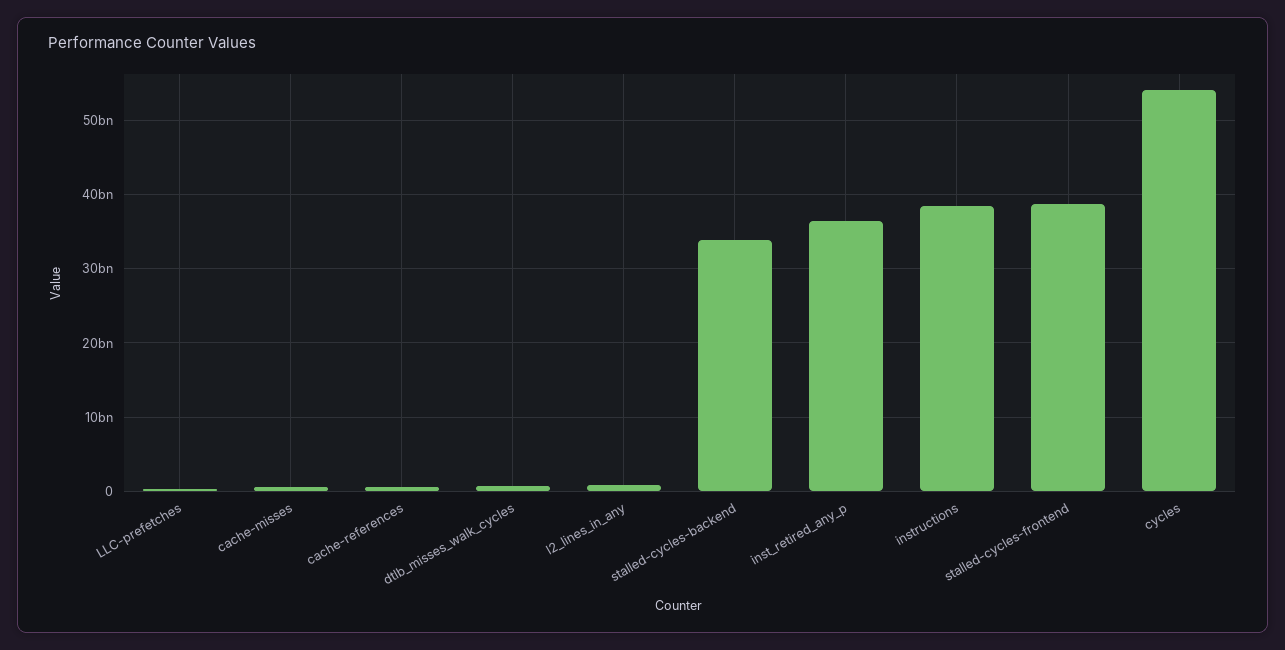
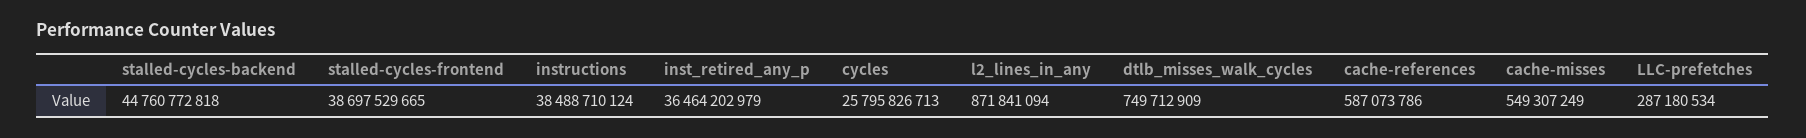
  {
    "LLC-prefetches": 287180534,
    "cache-misses": 549307249,
    "cache-references": 587073786,
    "dtlb_misses_walk_cycles": 749712909,
    "l2_lines_in_any": 871841094,
-   "stalled-cycles-backend": 34000000000,
+   "stalled-cycles-backend": 44760772818,
    "inst_retired_any_p": 36464202979,
    "instructions": 38488710124,
    "stalled-cycles-frontend": 38697529665,
-   "cycles": 54000000000
+   "cycles": 25795826713
  }

